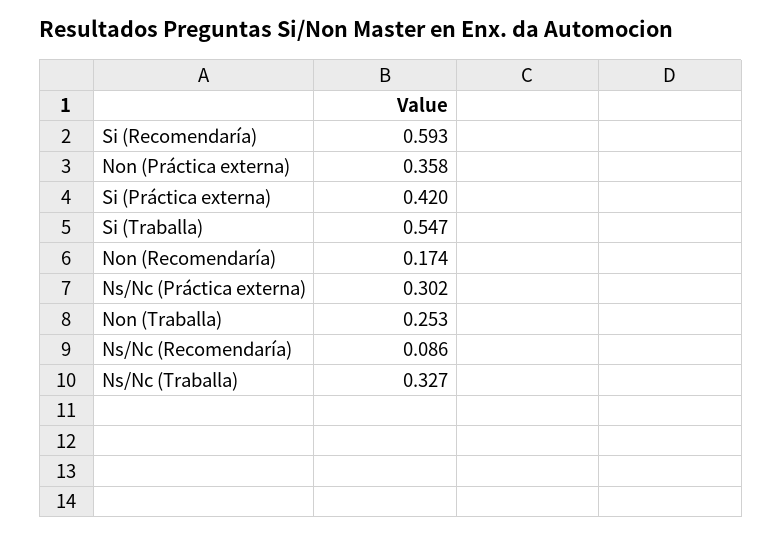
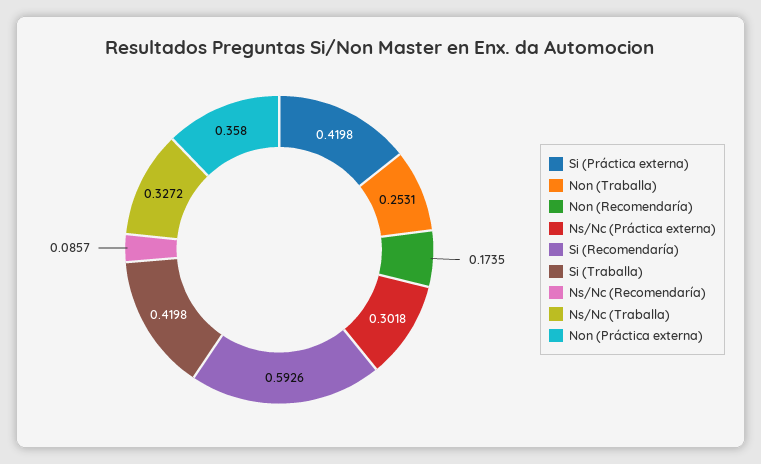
  {
    "Si (Recomendaría)": 0.5926,
    "Non (Práctica externa)": 0.358,
    "Si (Práctica externa)": 0.4198,
-   "Si (Traballa)": 0.547,
+   "Si (Traballa)": 0.4198,
    "Non (Recomendaría)": 0.1735,
    "Ns/Nc (Práctica externa)": 0.3018,
    "Non (Traballa)": 0.2531,
    "Ns/Nc (Recomendaría)": 0.0857,
    "Ns/Nc (Traballa)": 0.3272
  }

